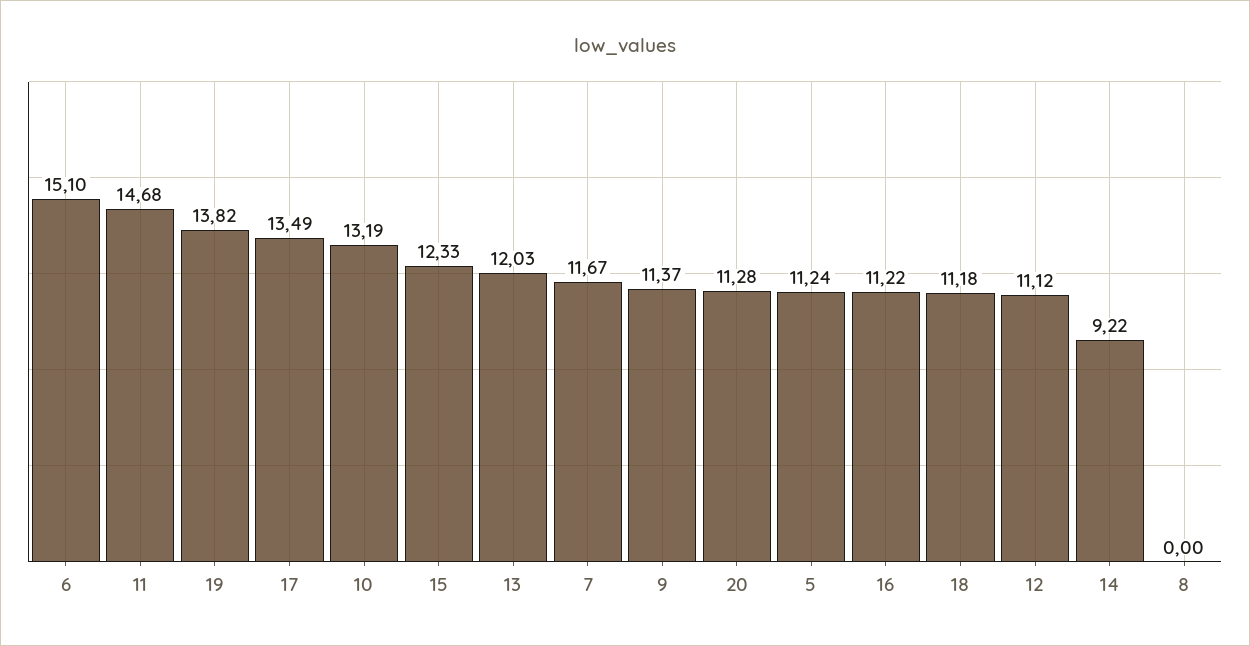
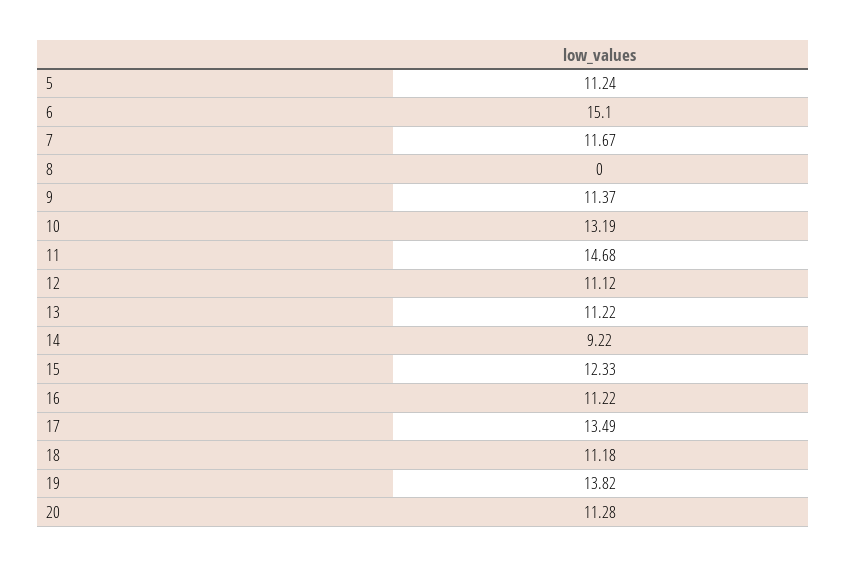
  {
    "6": 15.1,
    "11": 14.68,
    "19": 13.82,
    "17": 13.49,
    "10": 13.19,
    "15": 12.33,
-   "13": 12.03,
+   "13": 11.22,
    "7": 11.67,
    "9": 11.37,
    "20": 11.28,
    "5": 11.24,
    "16": 11.22,
    "18": 11.18,
    "12": 11.12,
    "14": 9.22,
    "8": 0
  }

